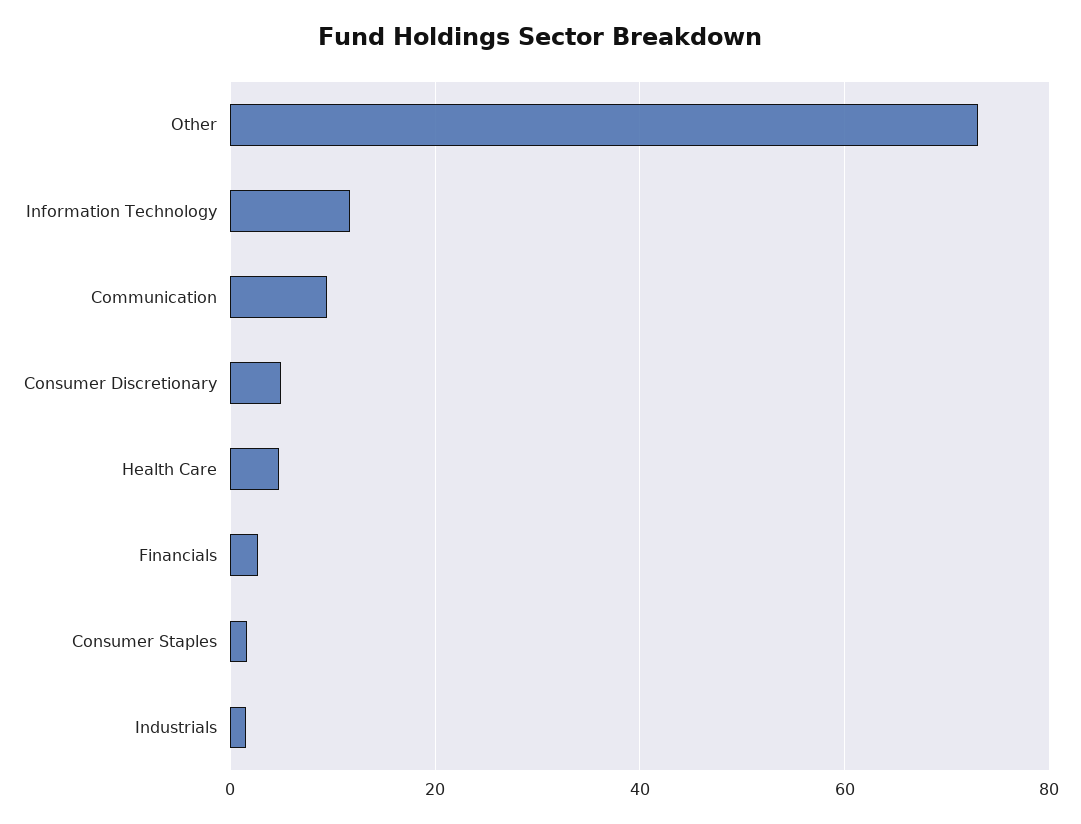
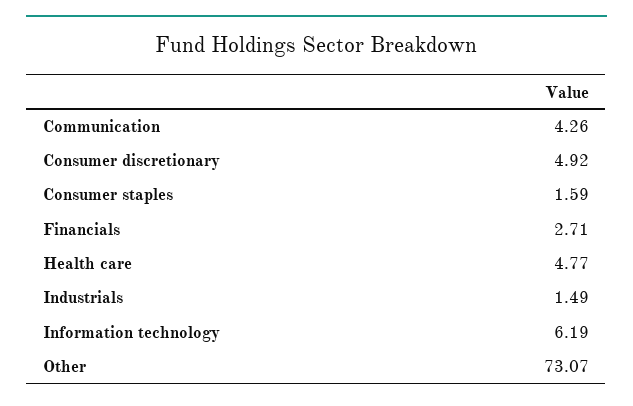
  {
    "Other": 73.07,
-   "Information Technology": 12,
+   "Information Technology": 6.19,
-   "Communication": 10,
+   "Communication": 4.26,
    "Consumer Discretionary": 4.92,
    "Health Care": 4.77,
    "Financials": 2.71,
    "Consumer Staples": 1.59,
    "Industrials": 1.49
  }

